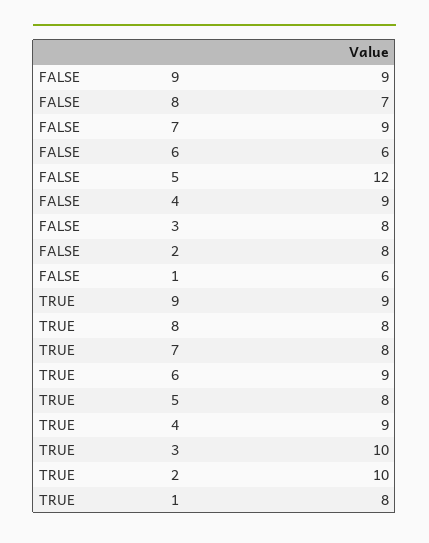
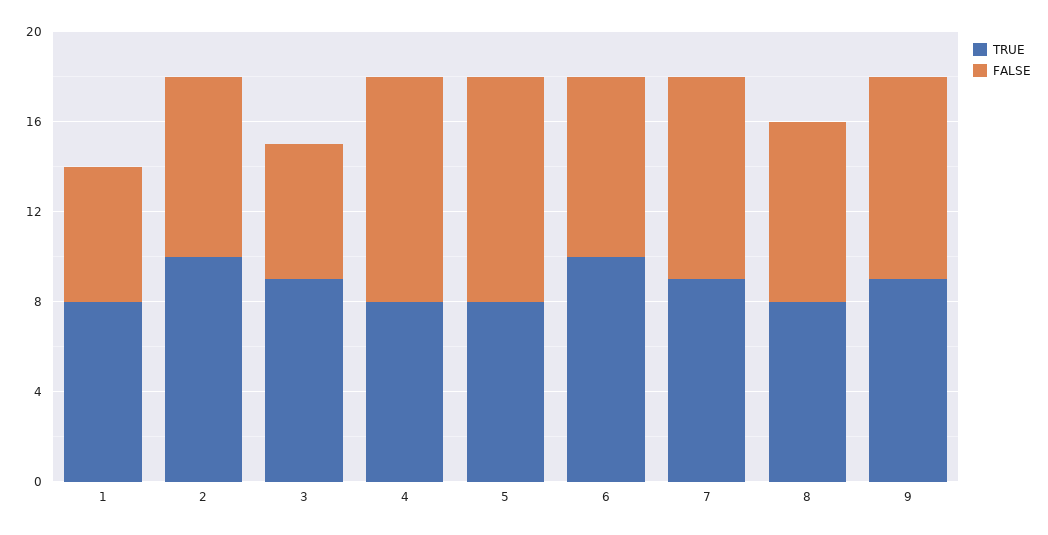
  {
    "FALSE": {
      "9": 9,
-     "8": 7,
+     "8": 8,
      "7": 9,
-     "6": 6,
+     "6": 8,
-     "5": 12,
+     "5": 10,
-     "4": 9,
+     "4": 10,
-     "3": 8,
+     "3": 6,
      "2": 8,
      "1": 6
    },
    "TRUE": {
      "9": 9,
      "8": 8,
-     "7": 8,
+     "7": 9,
-     "6": 9,
+     "6": 10,
      "5": 8,
-     "4": 9,
+     "4": 8,
-     "3": 10,
+     "3": 9,
      "2": 10,
      "1": 8
    }
  }

